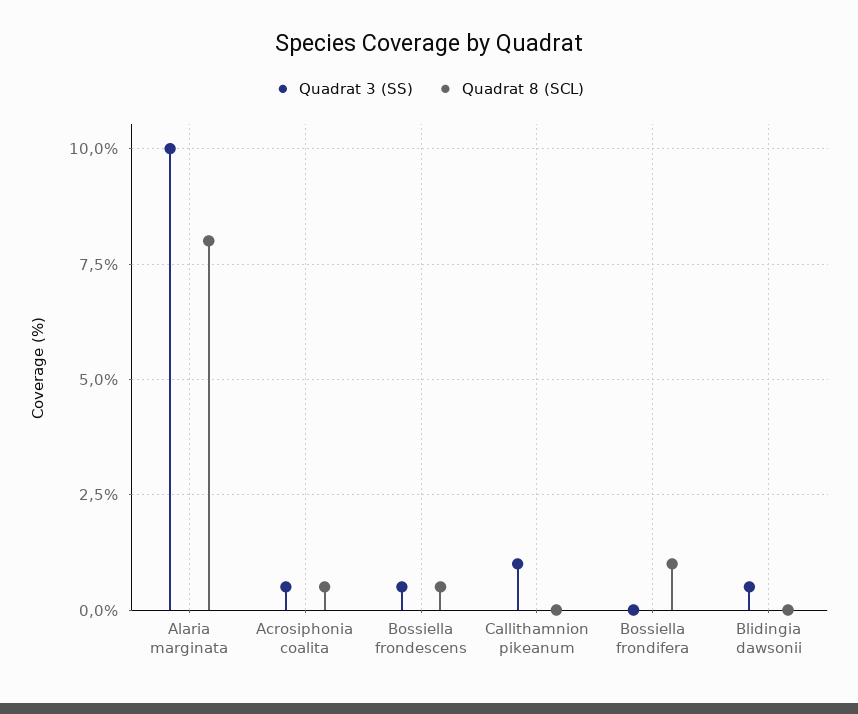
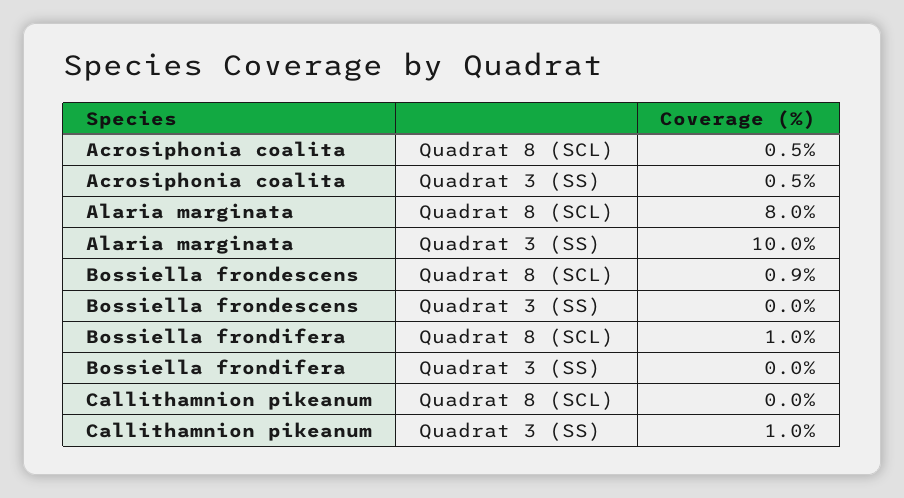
  {
    "Quadrat 3 (SS)": {
      "Alaria marginata": 10,
      "Acrosiphonia coalita": 0.5,
-     "Bossiella frondescens": 0.5,
+     "Bossiella frondescens": 0,
      "Callithamnion pikeanum": 1,
-     "Bossiella frondifera": 0,
+     "Bossiella frondifera": 0
-     "Blidingia dawsonii": 0.5
    },
    "Quadrat 8 (SCL)": {
      "Alaria marginata": 8,
      "Acrosiphonia coalita": 0.5,
-     "Bossiella frondescens": 0.5,
+     "Bossiella frondescens": 0.9,
      "Callithamnion pikeanum": 0,
-     "Bossiella frondifera": 1,
+     "Bossiella frondifera": 1
-     "Blidingia dawsonii": 0
    }
  }

